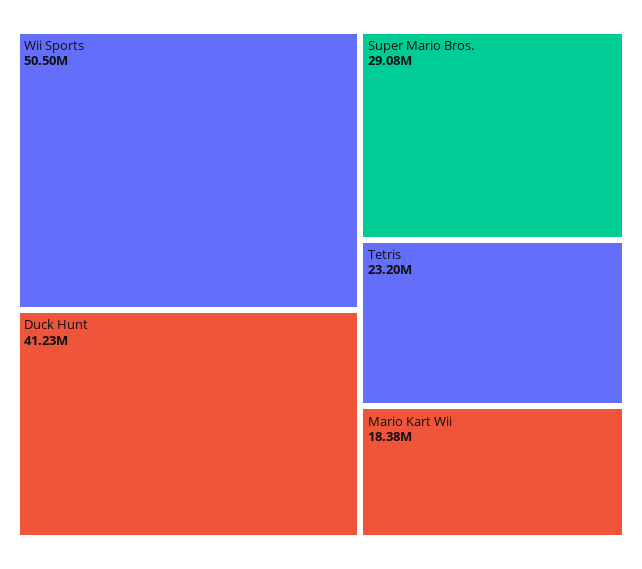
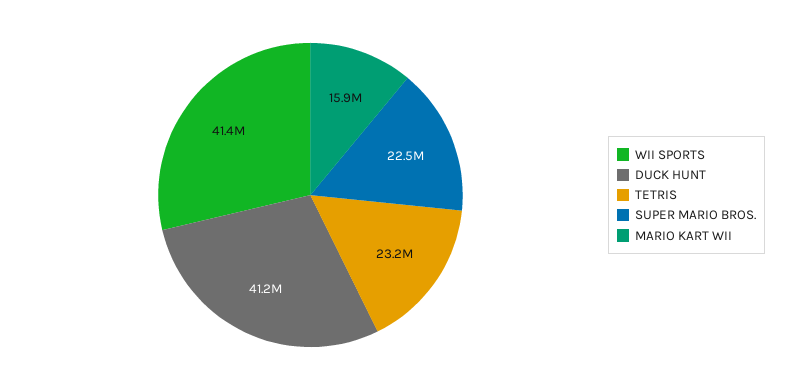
  {
-   "Wii Sports": 50500000,
+   "Wii Sports": 41400000,
    "Duck Hunt": 41230000,
-   "Super Mario Bros.": 29080000,
+   "Super Mario Bros.": 22500000,
    "Tetris": 23200000,
-   "Mario Kart Wii": 18380000
+   "Mario Kart Wii": 15900000
  }

